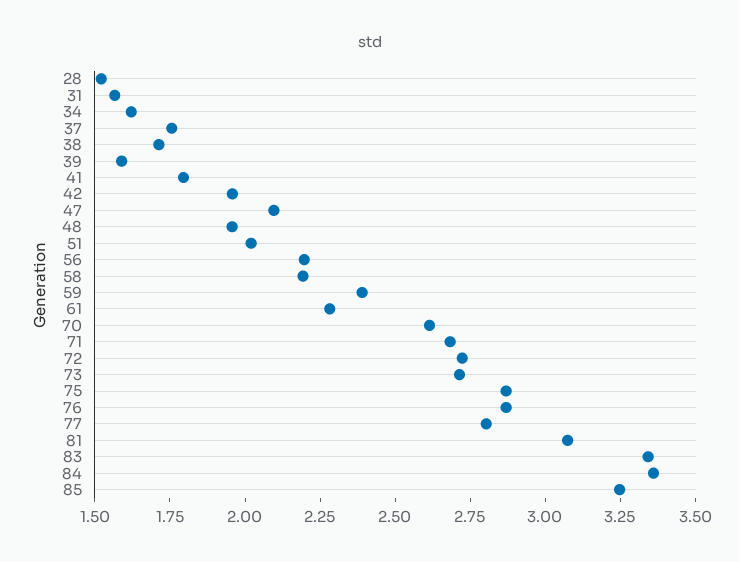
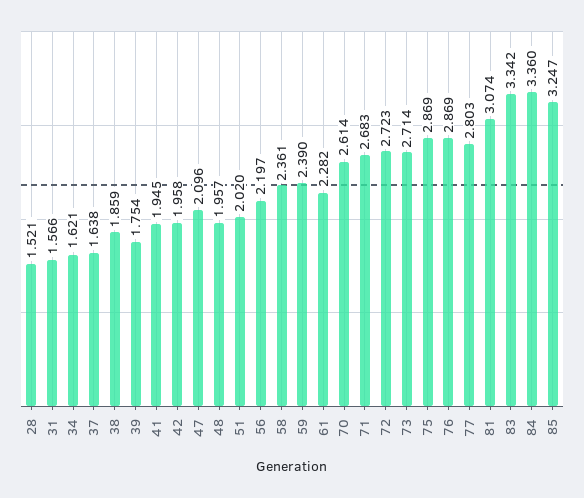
  {
    "28": 1.521,
    "31": 1.566,
    "34": 1.621,
-   "37": 1.75,
+   "37": 1.638,
-   "38": 1.7,
+   "38": 1.859,
-   "39": 1.6,
+   "39": 1.754,
-   "41": 1.8,
+   "41": 1.945,
    "42": 1.958,
    "47": 2.096,
    "48": 1.957,
    "51": 2.02,
    "56": 2.197,
-   "58": 2.2,
+   "58": 2.361,
    "59": 2.39,
    "61": 2.282,
    "70": 2.614,
    "71": 2.683,
    "72": 2.723,
    "73": 2.714,
    "75": 2.869,
    "76": 2.869,
    "77": 2.803,
    "81": 3.074,
    "83": 3.342,
    "84": 3.36,
    "85": 3.247
  }

